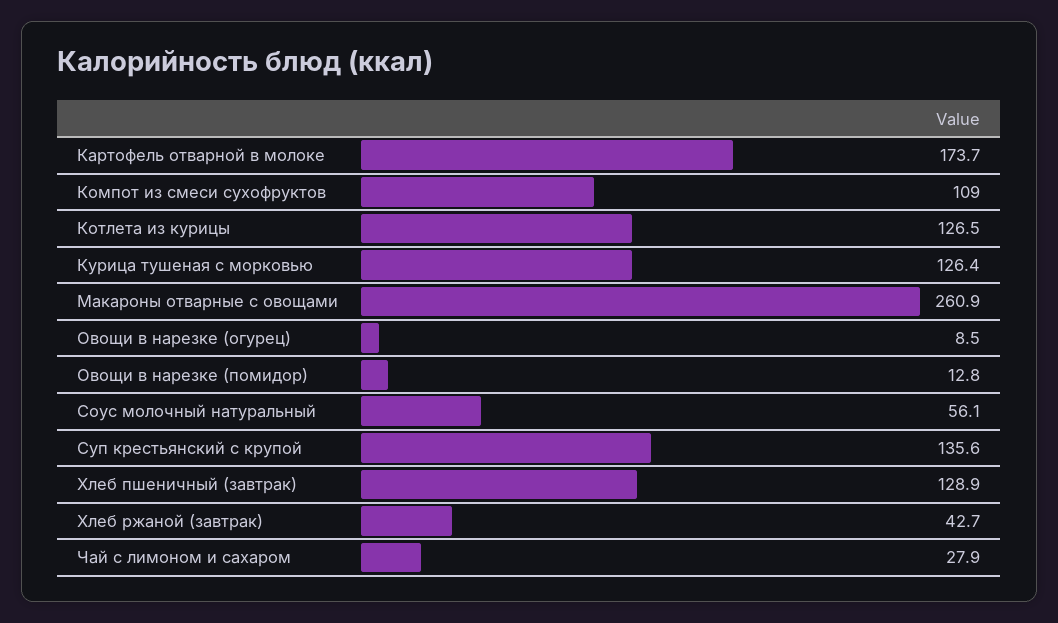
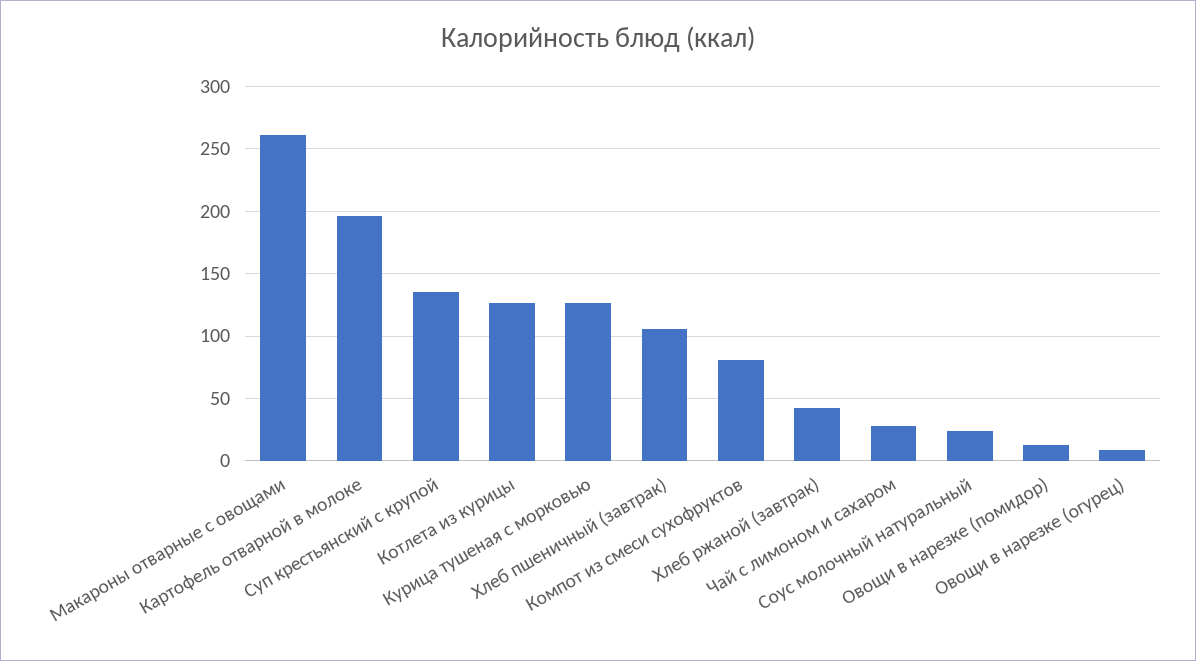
  {
-   "Картофель отварной в молоке": 173.7,
+   "Картофель отварной в молоке": 195,
-   "Компот из смеси сухофруктов": 109,
+   "Компот из смеси сухофруктов": 80,
    "Котлета из курицы": 126.5,
    "Курица тушеная с морковью": 126.4,
    "Макароны отварные с овощами": 260.9,
    "Овощи в нарезке (огурец)": 8.5,
    "Овощи в нарезке (помидор)": 12.8,
-   "Соус молочный натуральный": 56.1,
+   "Соус молочный натуральный": 25,
    "Суп крестьянский с крупой": 135.6,
-   "Хлеб пшеничный (завтрак)": 128.9,
+   "Хлеб пшеничный (завтрак)": 105,
    "Хлеб ржаной (завтрак)": 42.7,
    "Чай с лимоном и сахаром": 27.9
  }

